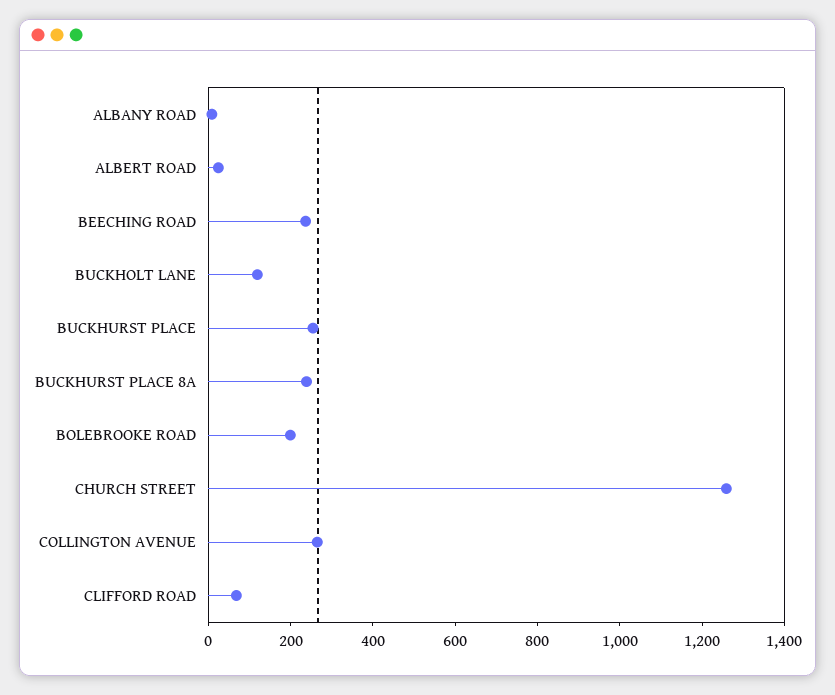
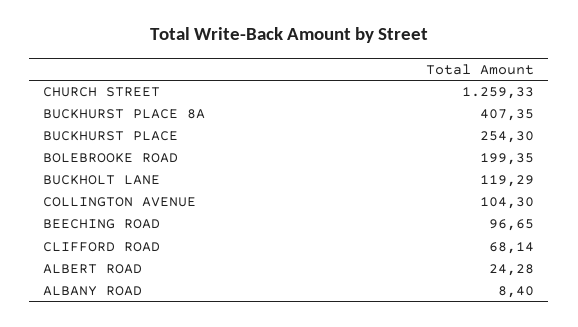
  {
    "ALBANY ROAD": 8.4,
    "ALBERT ROAD": 24.28,
-   "BEECHING ROAD": 250,
+   "BEECHING ROAD": 96.65,
    "BUCKHOLT LANE": 119.29,
    "BUCKHURST PLACE": 254.3,
-   "BUCKHURST PLACE 8A": 250,
+   "BUCKHURST PLACE 8A": 407.35,
    "BOLEBROOKE ROAD": 199.35,
    "CHURCH STREET": 1259.33,
-   "COLLINGTON AVENUE": 250,
+   "COLLINGTON AVENUE": 104.3,
    "CLIFFORD ROAD": 68.14
  }

